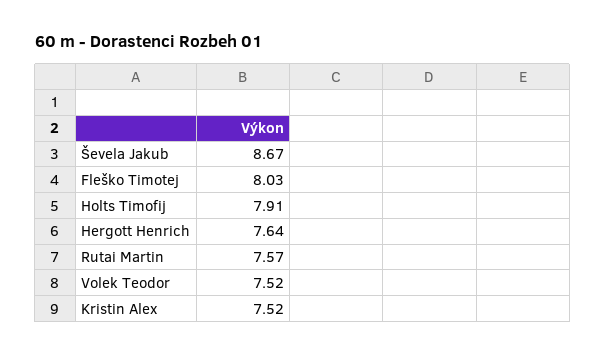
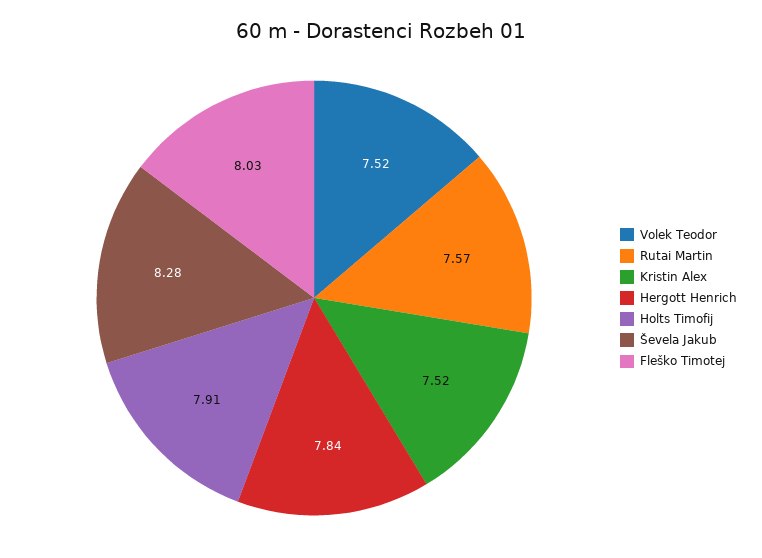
  {
-   "Ševela Jakub": 8.67,
+   "Ševela Jakub": 8.28,
    "Fleško Timotej": 8.03,
    "Holts Timofij": 7.91,
-   "Hergott Henrich": 7.64,
+   "Hergott Henrich": 7.84,
    "Rutai Martin": 7.57,
    "Volek Teodor": 7.52,
    "Kristin Alex": 7.52
  }

